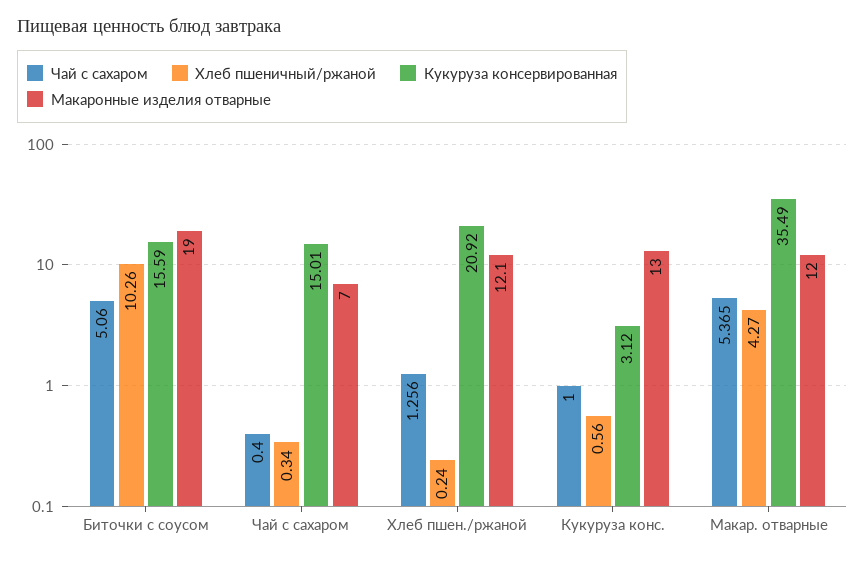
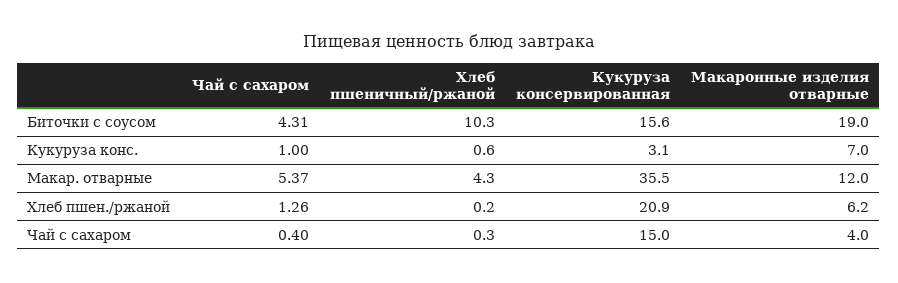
  {
    "Чай с сахаром": {
-     "Биточки с соусом": 5.06,
+     "Биточки с соусом": 4.31,
      "Чай с сахаром": 0.4,
      "Хлеб пшен./ржаной": 1.256,
      "Кукуруза конс.": 1,
      "Макар. отварные": 5.365
    },
    "Хлеб пшеничный/ржаной": {
      "Биточки с соусом": 10.26,
      "Чай с сахаром": 0.34,
      "Хлеб пшен./ржаной": 0.24,
      "Кукуруза конс.": 0.56,
      "Макар. отварные": 4.27
    },
    "Кукуруза консервированная": {
      "Биточки с соусом": 15.59,
      "Чай с сахаром": 15.01,
      "Хлеб пшен./ржаной": 20.92,
      "Кукуруза конс.": 3.12,
      "Макар. отварные": 35.49
    },
    "Макаронные изделия отварные": {
      "Биточки с соусом": 19,
-     "Чай с сахаром": 7,
+     "Чай с сахаром": 4,
-     "Хлеб пшен./ржаной": 12.1,
+     "Хлеб пшен./ржаной": 6.2,
-     "Кукуруза конс.": 13,
+     "Кукуруза конс.": 7,
      "Макар. отварные": 12
    }
  }

